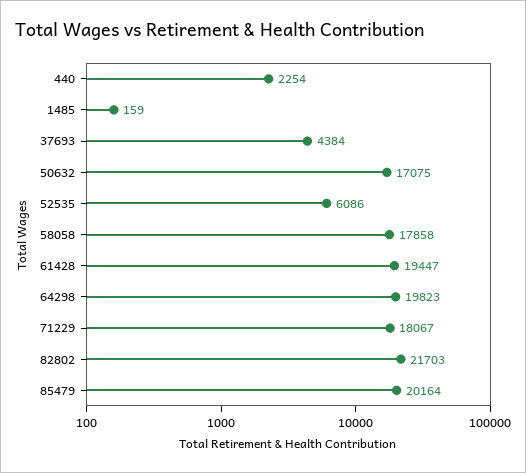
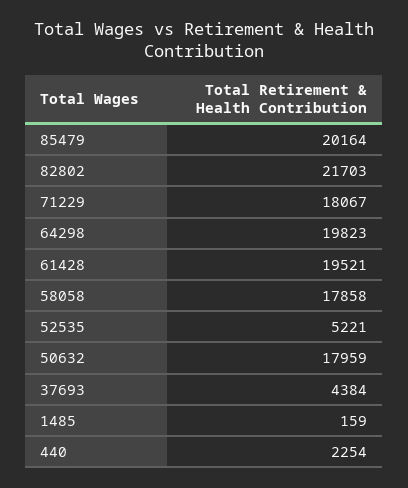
  {
    "440": 2254,
    "1485": 159,
    "37693": 4384,
-   "50632": 17075,
+   "50632": 17959,
-   "52535": 6086,
+   "52535": 5221,
    "58058": 17858,
-   "61428": 19447,
+   "61428": 19521,
    "64298": 19823,
    "71229": 18067,
    "82802": 21703,
    "85479": 20164
  }

